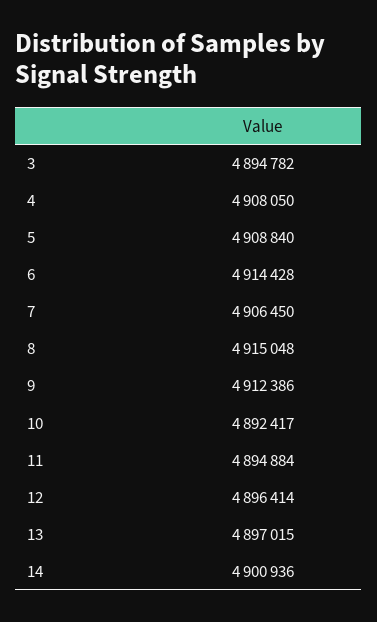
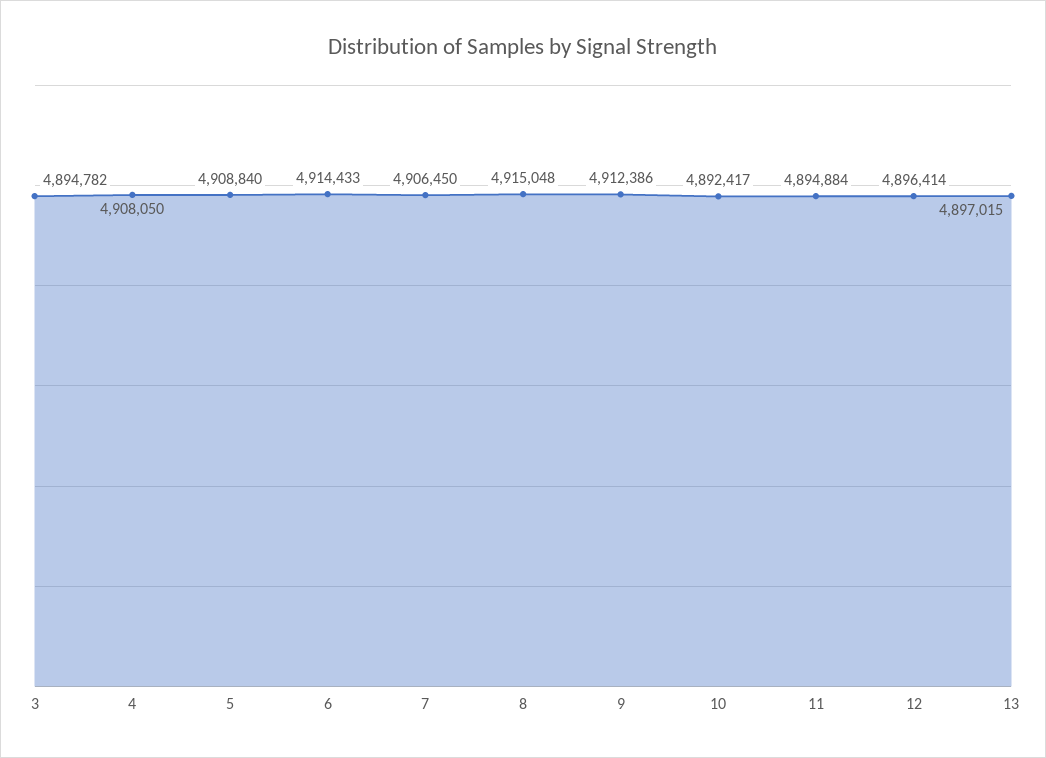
  {
    "3": 4894782,
    "4": 4908050,
    "5": 4908840,
-   "6": 4914428,
+   "6": 4914433,
    "7": 4906450,
    "8": 4915048,
    "9": 4912386,
    "10": 4892417,
    "11": 4894884,
    "12": 4896414,
-   "13": 4897015,
+   "13": 4897015
-   "14": 4900936
  }

